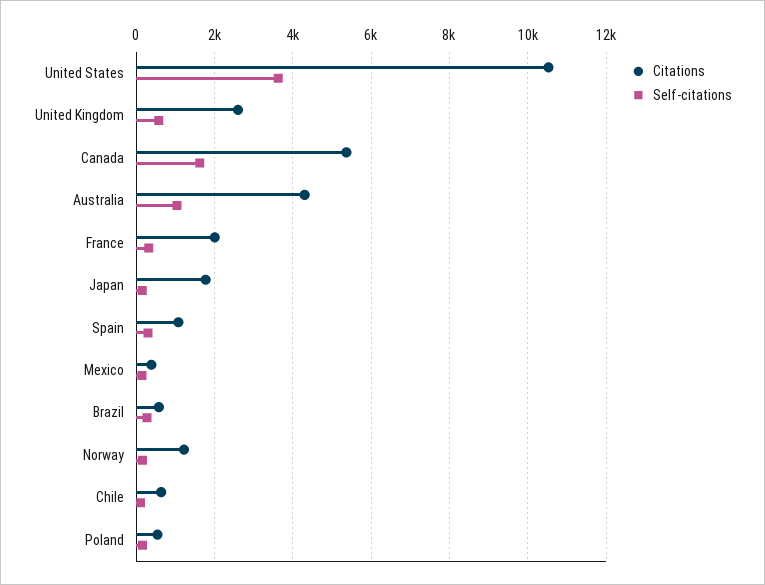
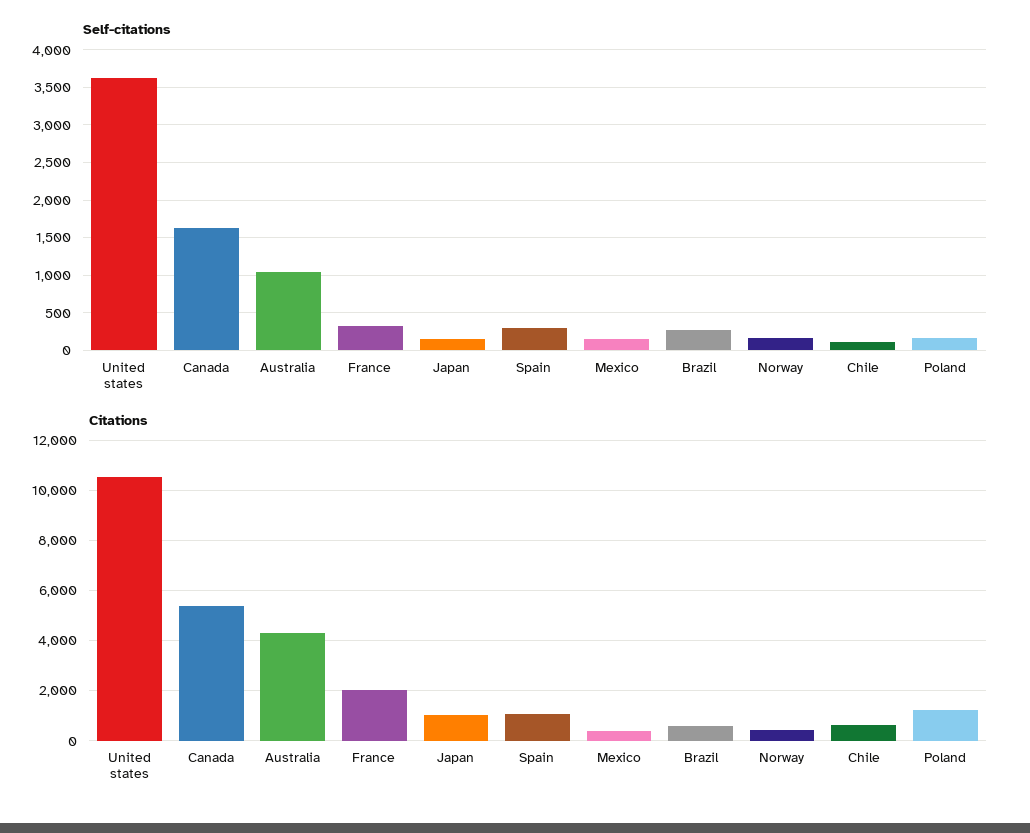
  {
    "Citations": {
      "United States": 10600,
-     "United Kingdom": 2600,
      "Canada": 5400,
      "Australia": 4400,
      "France": 2000,
-     "Japan": 1800,
+     "Japan": 1000,
      "Spain": 1000,
      "Mexico": 400,
      "Brazil": 600,
-     "Norway": 1200,
+     "Norway": 500,
      "Chile": 600,
-     "Poland": 600
+     "Poland": 1250
    },
    "Self-citations": {
      "United States": 3600,
-     "United Kingdom": 600,
      "Canada": 1600,
      "Australia": 1000,
      "France": 300,
      "Japan": 200,
      "Spain": 300,
      "Mexico": 100,
      "Brazil": 300,
      "Norway": 200,
      "Chile": 100,
      "Poland": 200
    }
  }

